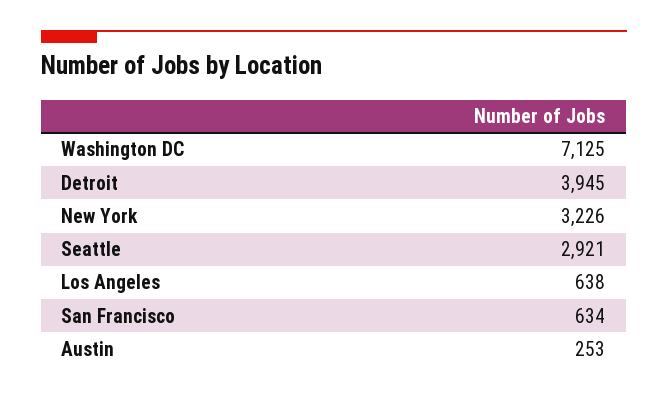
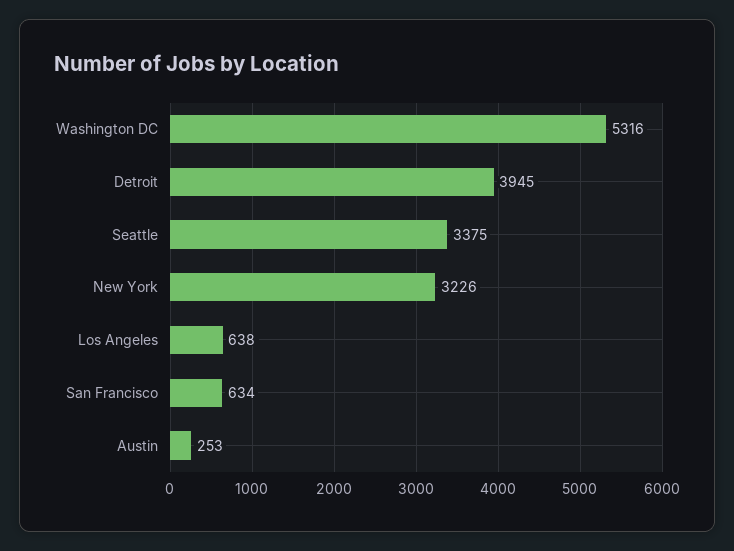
  {
-   "Washington DC": 7125,
+   "Washington DC": 5316,
    "Detroit": 3945,
    "New York": 3226,
-   "Seattle": 2921,
+   "Seattle": 3375,
    "Los Angeles": 638,
    "San Francisco": 634,
    "Austin": 253
  }

